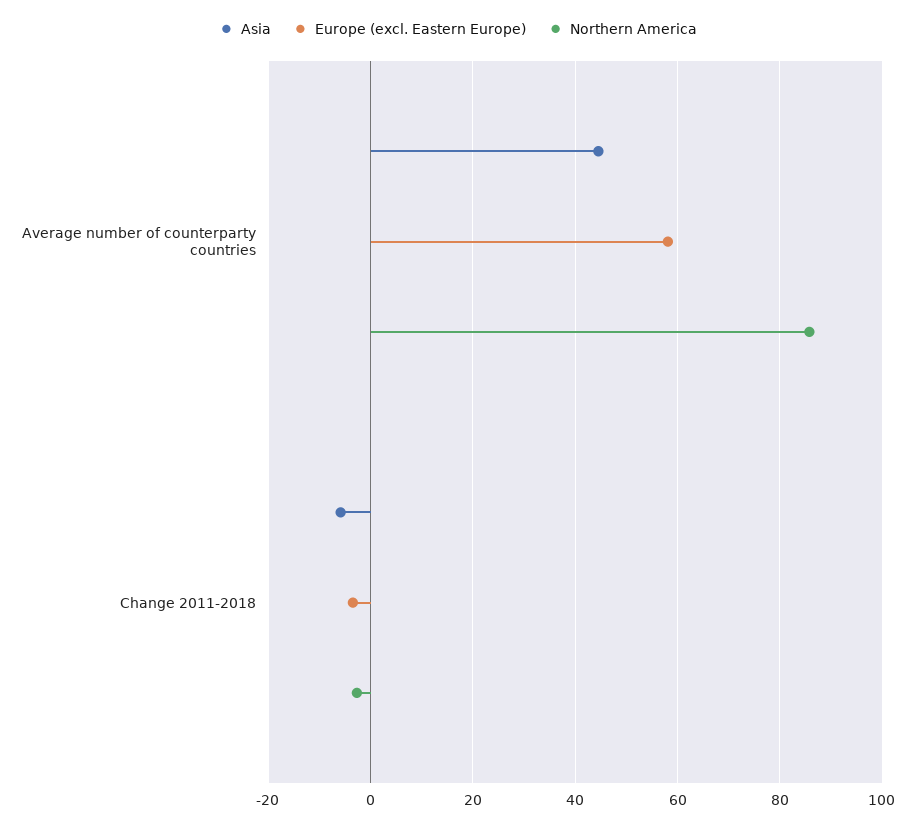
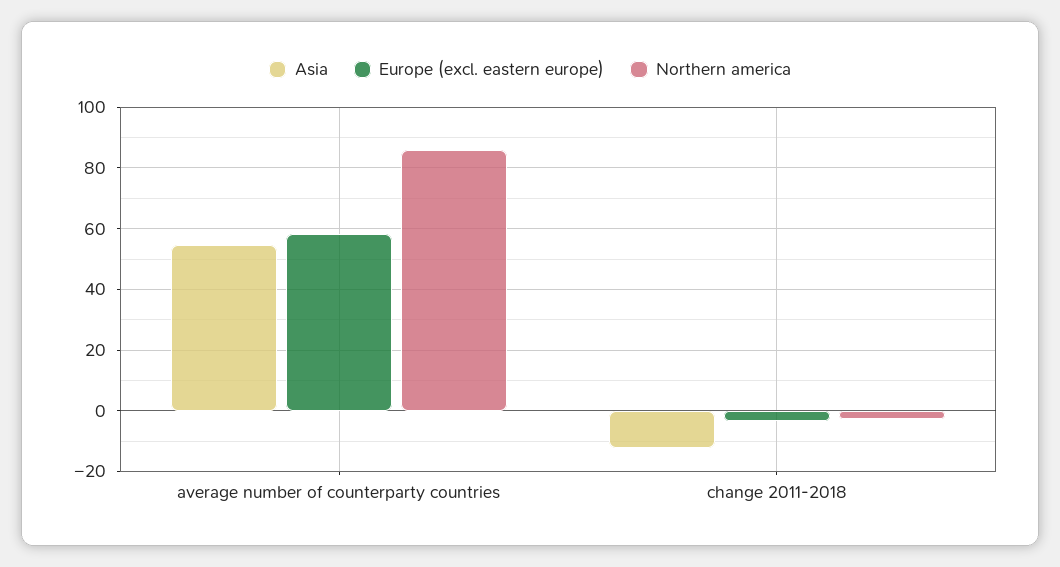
  {
    "Asia": {
-     "Average number of counterparty countries": 44,
+     "Average number of counterparty countries": 54,
-     "Change 2011-2018": -6
+     "Change 2011-2018": -12
    },
    "Europe (excl. Eastern Europe)": {
      "Average number of counterparty countries": 58,
      "Change 2011-2018": -4
    },
    "Northern America": {
      "Average number of counterparty countries": 86,
      "Change 2011-2018": -2
    }
  }

